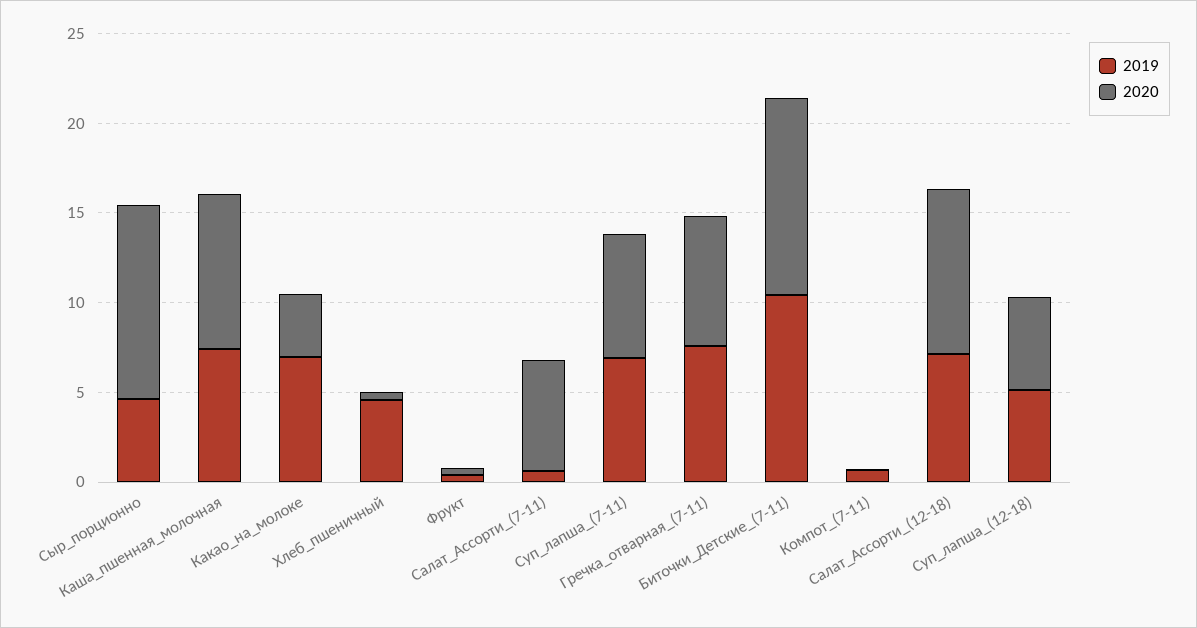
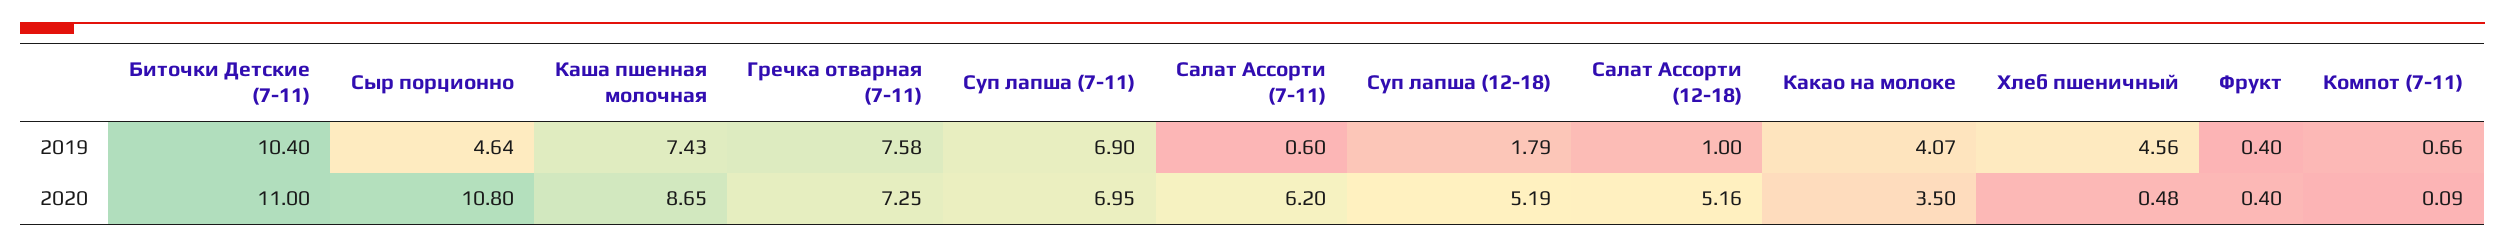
  {
    "2019": {
      "Сыр_порционно": 4.64,
      "Каша_пшенная_молочная": 7.43,
-     "Какао_на_молоке": 7,
+     "Какао_на_молоке": 4.07,
      "Хлеб_пшеничный": 4.56,
      "Фрукт": 0.4,
      "Салат_Ассорти_(7-11)": 0.6,
      "Суп_лапша_(7-11)": 6.9,
      "Гречка_отварная_(7-11)": 7.58,
      "Биточки_Детские_(7-11)": 10.4,
      "Компот_(7-11)": 0.66,
-     "Салат_Ассорти_(12-18)": 7,
+     "Салат_Ассорти_(12-18)": 1,
-     "Суп_лапша_(12-18)": 5
+     "Суп_лапша_(12-18)": 1.79
    },
    "2020": {
      "Сыр_порционно": 10.8,
      "Каша_пшенная_молочная": 8.65,
      "Какао_на_молоке": 3.5,
      "Хлеб_пшеничный": 0.48,
      "Фрукт": 0.4,
      "Салат_Ассорти_(7-11)": 6.2,
      "Суп_лапша_(7-11)": 6.95,
      "Гречка_отварная_(7-11)": 7.25,
      "Биточки_Детские_(7-11)": 11,
      "Компот_(7-11)": 0.09,
-     "Салат_Ассорти_(12-18)": 9,
+     "Салат_Ассорти_(12-18)": 5.16,
      "Суп_лапша_(12-18)": 5.19
    }
  }

